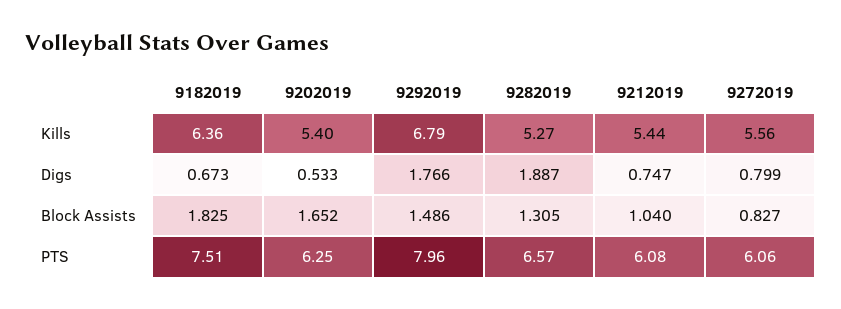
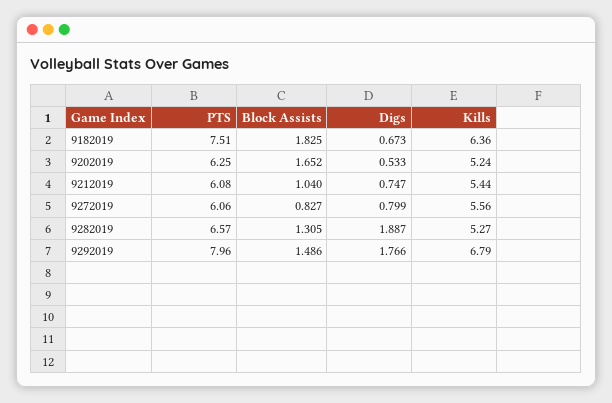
  {
    "9182019": {
      "Kills": 6.36,
      "Digs": 0.673,
      "Block Assists": 1.825,
      "PTS": 7.51
    },
    "9202019": {
-     "Kills": 5.4,
+     "Kills": 5.24,
      "Digs": 0.533,
      "Block Assists": 1.652,
      "PTS": 6.25
    },
    "9292019": {
      "Kills": 6.79,
      "Digs": 1.766,
      "Block Assists": 1.486,
      "PTS": 7.96
    },
    "9282019": {
      "Kills": 5.27,
      "Digs": 1.887,
      "Block Assists": 1.305,
      "PTS": 6.57
    },
    "9212019": {
      "Kills": 5.44,
      "Digs": 0.747,
      "Block Assists": 1.04,
      "PTS": 6.08
    },
    "9272019": {
      "Kills": 5.56,
      "Digs": 0.799,
      "Block Assists": 0.827,
      "PTS": 6.06
    }
  }

